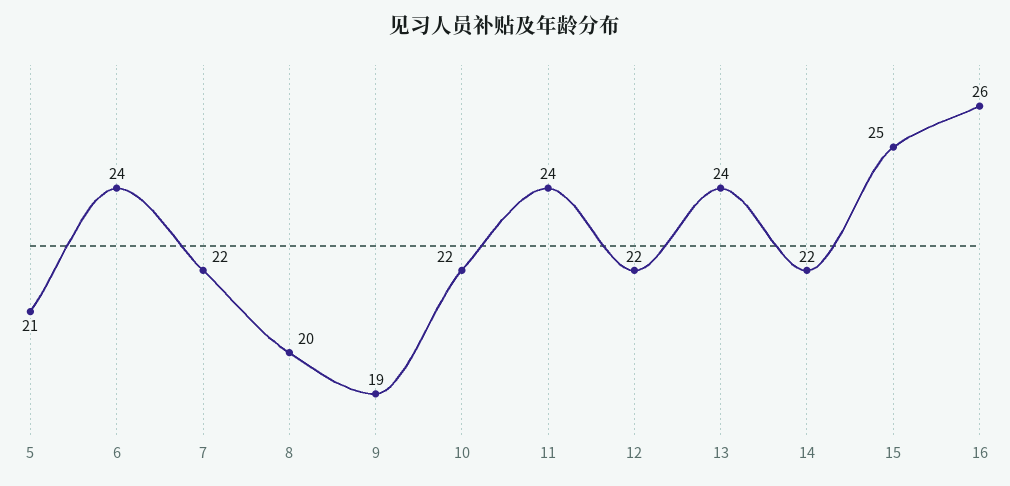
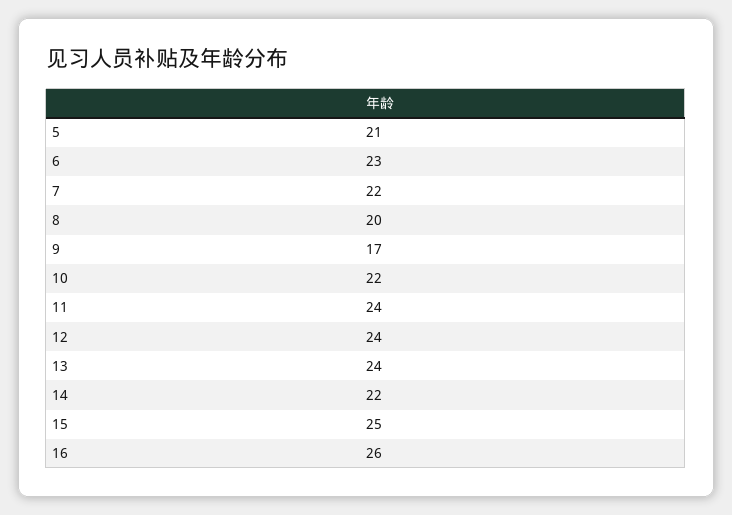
  {
    "5": 21,
-   "6": 24,
+   "6": 23,
    "7": 22,
    "8": 20,
-   "9": 19,
+   "9": 17,
    "10": 22,
    "11": 24,
-   "12": 22,
+   "12": 24,
    "13": 24,
    "14": 22,
    "15": 25,
    "16": 26
  }

